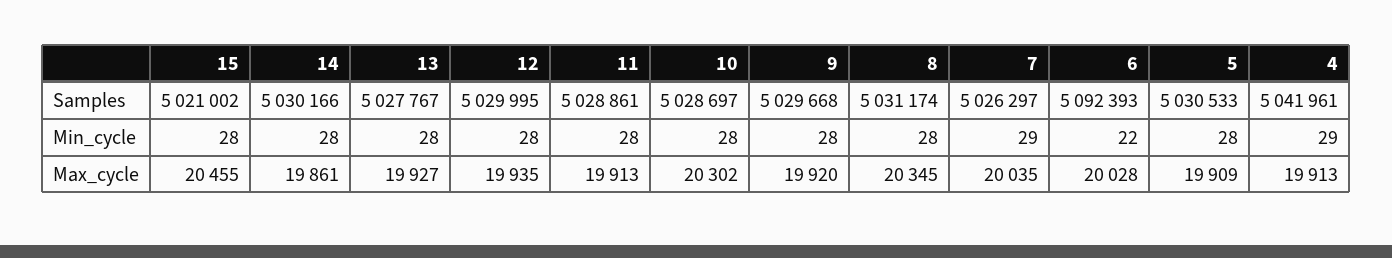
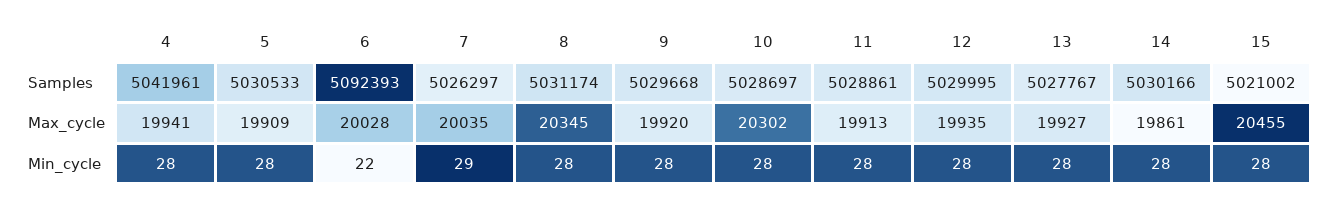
  {
    "15": {
      "Samples": 5021002,
      "Min_cycle": 28,
      "Max_cycle": 20455
    },
    "14": {
      "Samples": 5030166,
      "Min_cycle": 28,
      "Max_cycle": 19861
    },
    "13": {
      "Samples": 5027767,
      "Min_cycle": 28,
      "Max_cycle": 19927
    },
    "12": {
      "Samples": 5029995,
      "Min_cycle": 28,
      "Max_cycle": 19935
    },
    "11": {
      "Samples": 5028861,
      "Min_cycle": 28,
      "Max_cycle": 19913
    },
    "10": {
      "Samples": 5028697,
      "Min_cycle": 28,
      "Max_cycle": 20302
    },
    "9": {
      "Samples": 5029668,
      "Min_cycle": 28,
      "Max_cycle": 19920
    },
    "8": {
      "Samples": 5031174,
      "Min_cycle": 28,
      "Max_cycle": 20345
    },
    "7": {
      "Samples": 5026297,
      "Min_cycle": 29,
      "Max_cycle": 20035
    },
    "6": {
      "Samples": 5092393,
      "Min_cycle": 22,
      "Max_cycle": 20028
    },
    "5": {
      "Samples": 5030533,
      "Min_cycle": 28,
      "Max_cycle": 19909
    },
    "4": {
      "Samples": 5041961,
-     "Min_cycle": 29,
+     "Min_cycle": 28,
-     "Max_cycle": 19913
+     "Max_cycle": 19941
    }
  }

